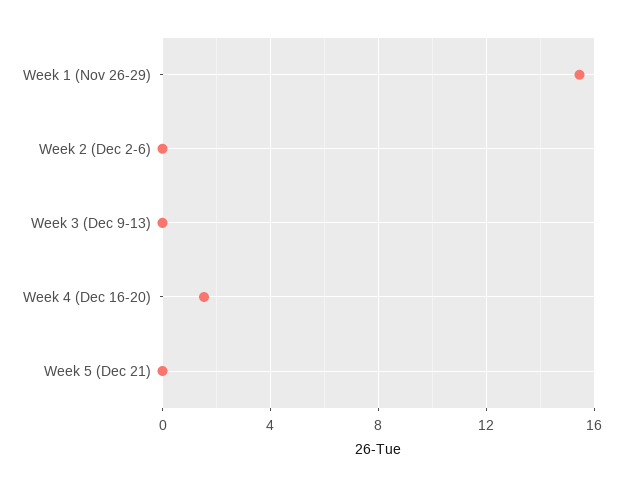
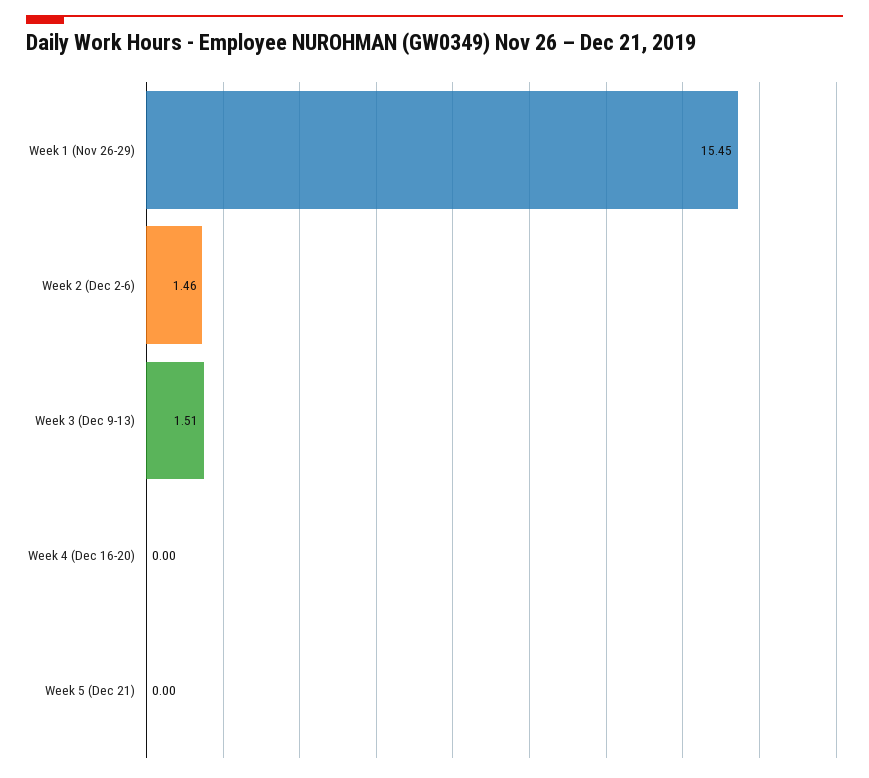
  {
    "Week 1 (Nov 26-29)": 15.45,
-   "Week 2 (Dec 2-6)": 0,
+   "Week 2 (Dec 2-6)": 1.46,
-   "Week 3 (Dec 9-13)": 0,
+   "Week 3 (Dec 9-13)": 1.51,
-   "Week 4 (Dec 16-20)": 1.5,
+   "Week 4 (Dec 16-20)": 0,
    "Week 5 (Dec 21)": 0
  }

